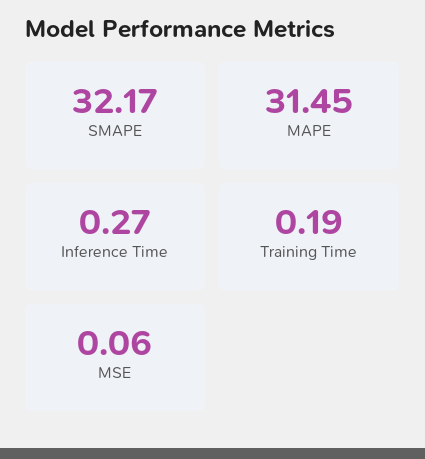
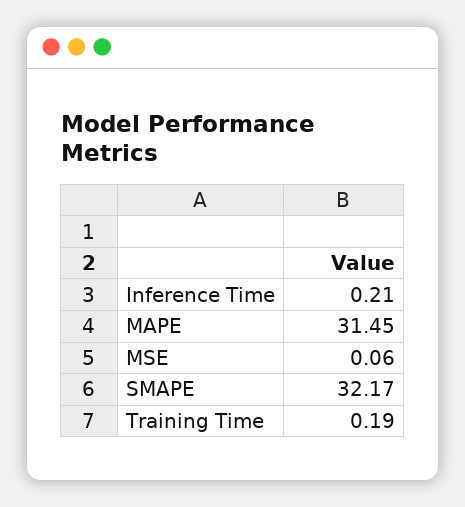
  {
    "SMAPE": 32.17,
    "MAPE": 31.45,
-   "Inference Time": 0.27,
+   "Inference Time": 0.21,
    "Training Time": 0.19,
    "MSE": 0.06
  }

